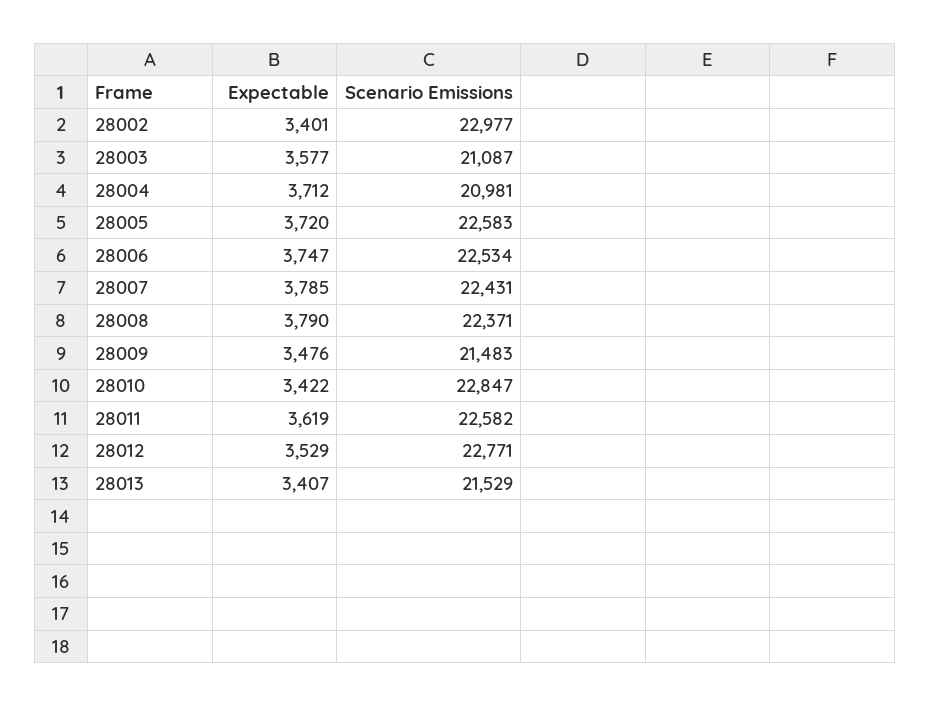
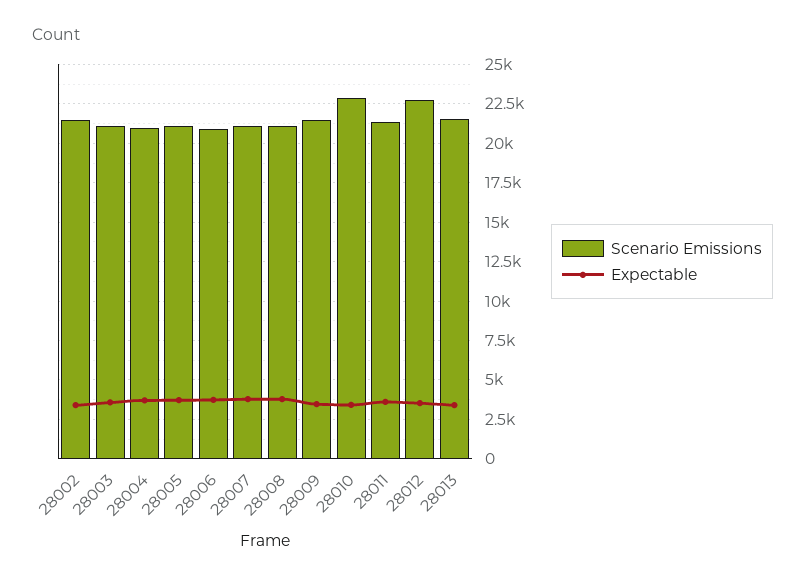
  {
    "Expectable": {
      "28002": 3401,
      "28003": 3577,
      "28004": 3712,
      "28005": 3720,
      "28006": 3747,
      "28007": 3785,
      "28008": 3790,
      "28009": 3476,
      "28010": 3422,
      "28011": 3619,
      "28012": 3529,
      "28013": 3407
    },
    "Scenario Emissions": {
-     "28002": 22977,
+     "28002": 21500,
      "28003": 21087,
      "28004": 20981,
-     "28005": 22583,
+     "28005": 21000,
-     "28006": 22534,
+     "28006": 21000,
-     "28007": 22431,
+     "28007": 21000,
-     "28008": 22371,
+     "28008": 21000,
      "28009": 21483,
      "28010": 22847,
-     "28011": 22582,
+     "28011": 21500,
      "28012": 22771,
      "28013": 21529
    }
  }

